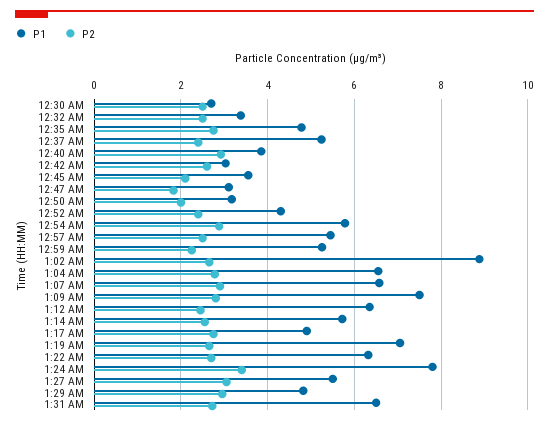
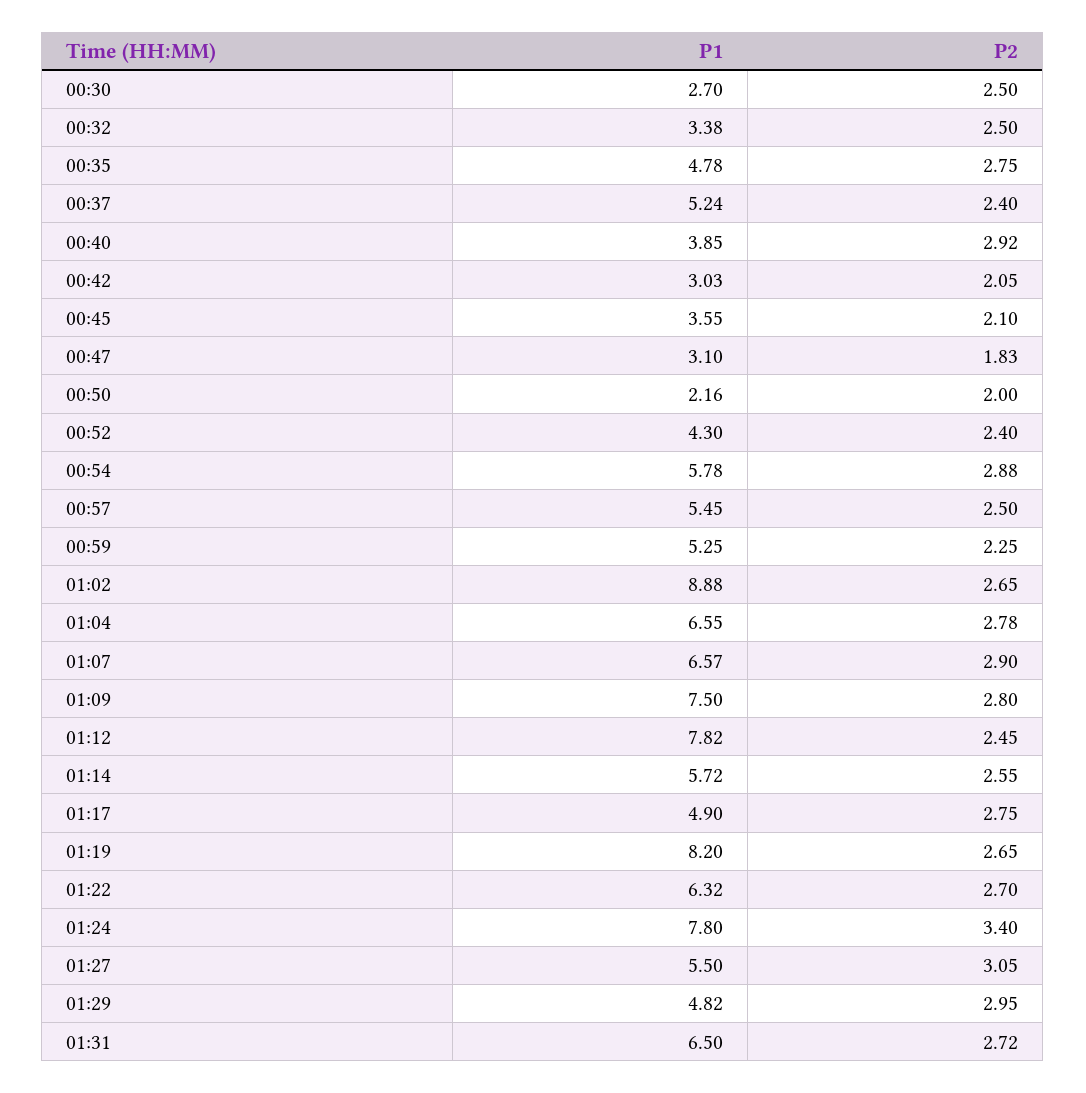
  {
    "P1": {
      "12:30 AM": 2.7,
      "12:32 AM": 3.38,
      "12:35 AM": 4.78,
      "12:37 AM": 5.24,
      "12:40 AM": 3.85,
      "12:42 AM": 3.03,
      "12:45 AM": 3.55,
      "12:47 AM": 3.1,
-     "12:50 AM": 3.2,
+     "12:50 AM": 2.16,
      "12:52 AM": 4.3,
      "12:54 AM": 5.78,
      "12:57 AM": 5.45,
      "12:59 AM": 5.25,
      "1:02 AM": 8.88,
      "1:04 AM": 6.55,
      "1:07 AM": 6.57,
      "1:09 AM": 7.5,
-     "1:12 AM": 6.4,
+     "1:12 AM": 7.82,
      "1:14 AM": 5.72,
      "1:17 AM": 4.9,
-     "1:19 AM": 7,
+     "1:19 AM": 8.2,
      "1:22 AM": 6.32,
      "1:24 AM": 7.8,
      "1:27 AM": 5.5,
      "1:29 AM": 4.82,
      "1:31 AM": 6.5
    },
    "P2": {
      "12:30 AM": 2.5,
      "12:32 AM": 2.5,
      "12:35 AM": 2.75,
      "12:37 AM": 2.4,
      "12:40 AM": 2.92,
-     "12:42 AM": 2.6,
+     "12:42 AM": 2.05,
      "12:45 AM": 2.1,
      "12:47 AM": 1.83,
      "12:50 AM": 2,
      "12:52 AM": 2.4,
      "12:54 AM": 2.88,
      "12:57 AM": 2.5,
      "12:59 AM": 2.25,
      "1:02 AM": 2.65,
      "1:04 AM": 2.78,
      "1:07 AM": 2.9,
      "1:09 AM": 2.8,
      "1:12 AM": 2.45,
      "1:14 AM": 2.55,
      "1:17 AM": 2.75,
      "1:19 AM": 2.65,
      "1:22 AM": 2.7,
      "1:24 AM": 3.4,
      "1:27 AM": 3.05,
      "1:29 AM": 2.95,
      "1:31 AM": 2.72
    }
  }

